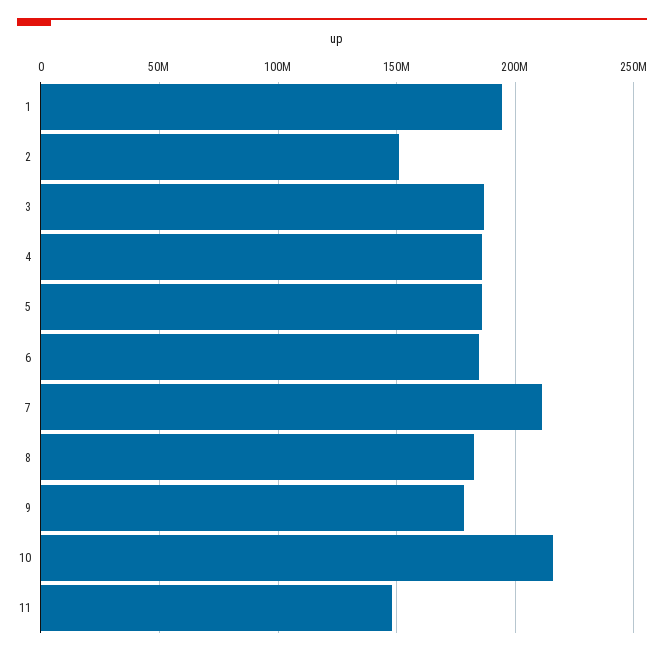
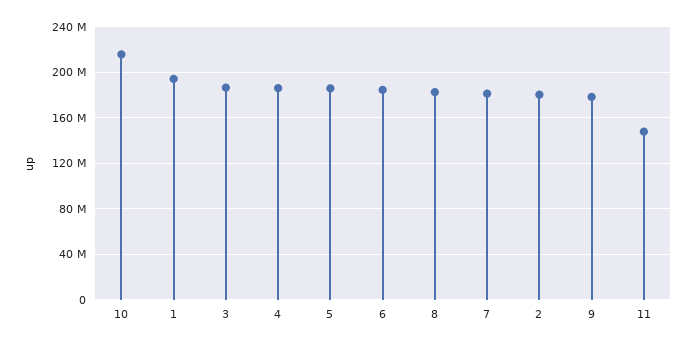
  {
    "1": 195000000,
-   "2": 150000000,
+   "2": 180000000,
    "3": 185000000,
    "4": 185000000,
    "5": 185000000,
    "6": 185000000,
-   "7": 210000000,
+   "7": 180000000,
    "8": 185000000,
    "9": 180000000,
    "10": 215000000,
    "11": 150000000
  }

